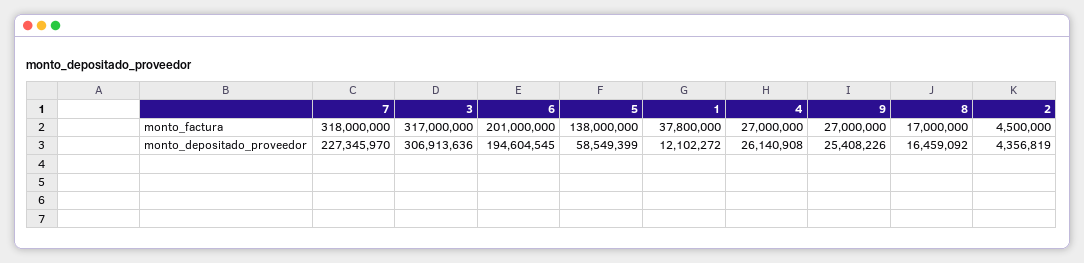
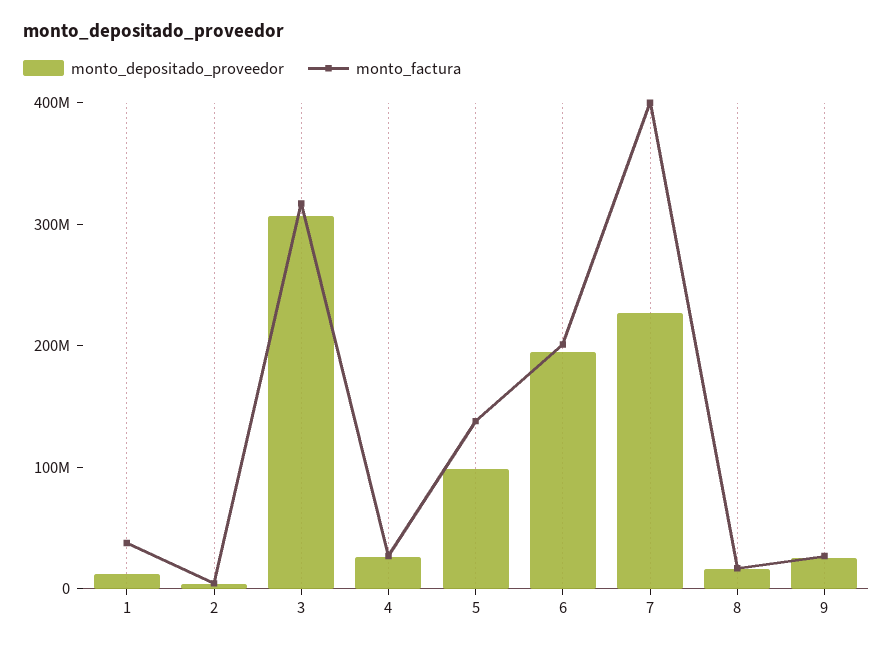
  {
    "monto_factura": {
-     "7": 318000000,
+     "7": 400000000,
      "3": 317000000,
      "6": 201000000,
      "5": 138000000,
      "1": 37800000,
      "4": 27000000,
      "9": 27000000,
      "8": 17000000,
      "2": 4500000
    },
    "monto_depositado_proveedor": {
      "7": 227345970,
      "3": 306913636,
      "6": 194604545,
-     "5": 58549399,
+     "5": 100000000,
      "1": 12102272,
      "4": 26140908,
      "9": 25408226,
      "8": 16459092,
      "2": 4356819
    }
  }

